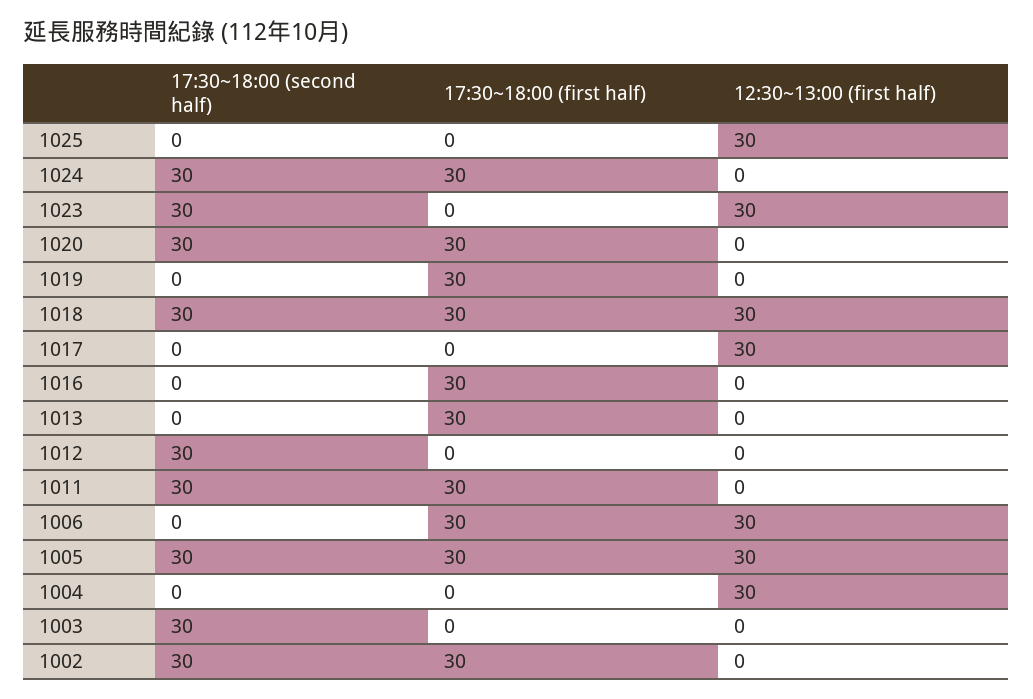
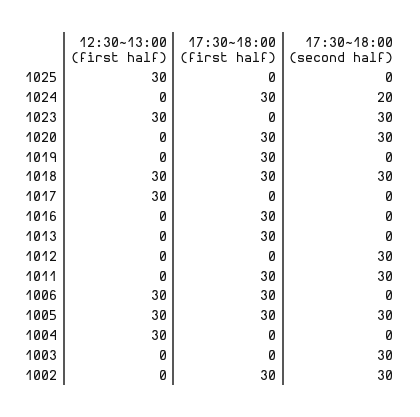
  {
    "17:30~18:00 (second half)": {
      "1025": 0,
-     "1024": 30,
+     "1024": 20,
      "1023": 30,
      "1020": 30,
      "1019": 0,
      "1018": 30,
      "1017": 0,
      "1016": 0,
      "1013": 0,
      "1012": 30,
      "1011": 30,
      "1006": 0,
      "1005": 30,
      "1004": 0,
      "1003": 30,
      "1002": 30
    },
    "17:30~18:00 (first half)": {
      "1025": 0,
      "1024": 30,
      "1023": 0,
      "1020": 30,
      "1019": 30,
      "1018": 30,
      "1017": 0,
      "1016": 30,
      "1013": 30,
      "1012": 0,
      "1011": 30,
      "1006": 30,
      "1005": 30,
      "1004": 0,
      "1003": 0,
      "1002": 30
    },
    "12:30~13:00 (first half)": {
      "1025": 30,
      "1024": 0,
      "1023": 30,
      "1020": 0,
      "1019": 0,
      "1018": 30,
      "1017": 30,
      "1016": 0,
      "1013": 0,
      "1012": 0,
      "1011": 0,
      "1006": 30,
      "1005": 30,
      "1004": 30,
      "1003": 0,
      "1002": 0
    }
  }

